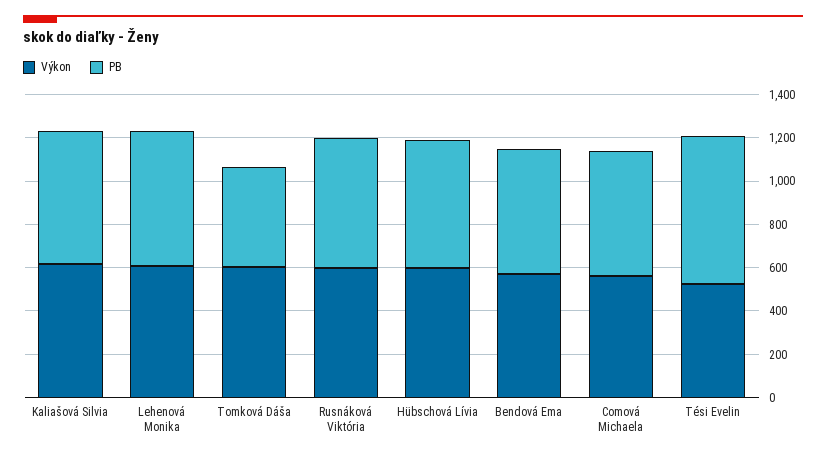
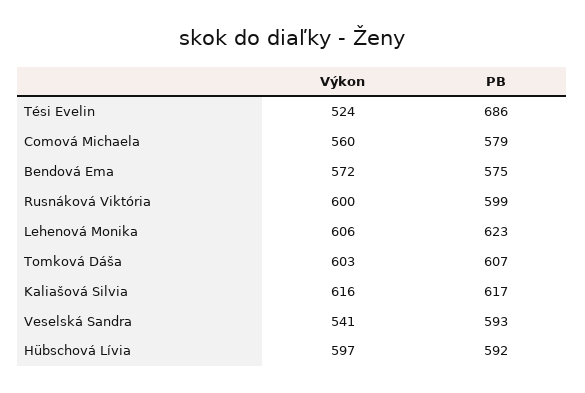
  {
    "Výkon": {
      "Kaliašová Silvia": 616,
      "Lehenová Monika": 606,
      "Tomková Dáša": 603,
      "Rusnáková Viktória": 600,
      "Hübschová Lívia": 597,
      "Bendová Ema": 572,
      "Comová Michaela": 560,
-     "Tési Evelin": 524
+     "Tési Evelin": 524,
+     "Veselská Sandra": 541
    },
    "PB": {
      "Kaliašová Silvia": 617,
      "Lehenová Monika": 623,
-     "Tomková Dáša": 450,
+     "Tomková Dáša": 607,
      "Rusnáková Viktória": 599,
      "Hübschová Lívia": 592,
      "Bendová Ema": 575,
      "Comová Michaela": 579,
-     "Tési Evelin": 686
+     "Tési Evelin": 686,
+     "Veselská Sandra": 593
    }
  }

